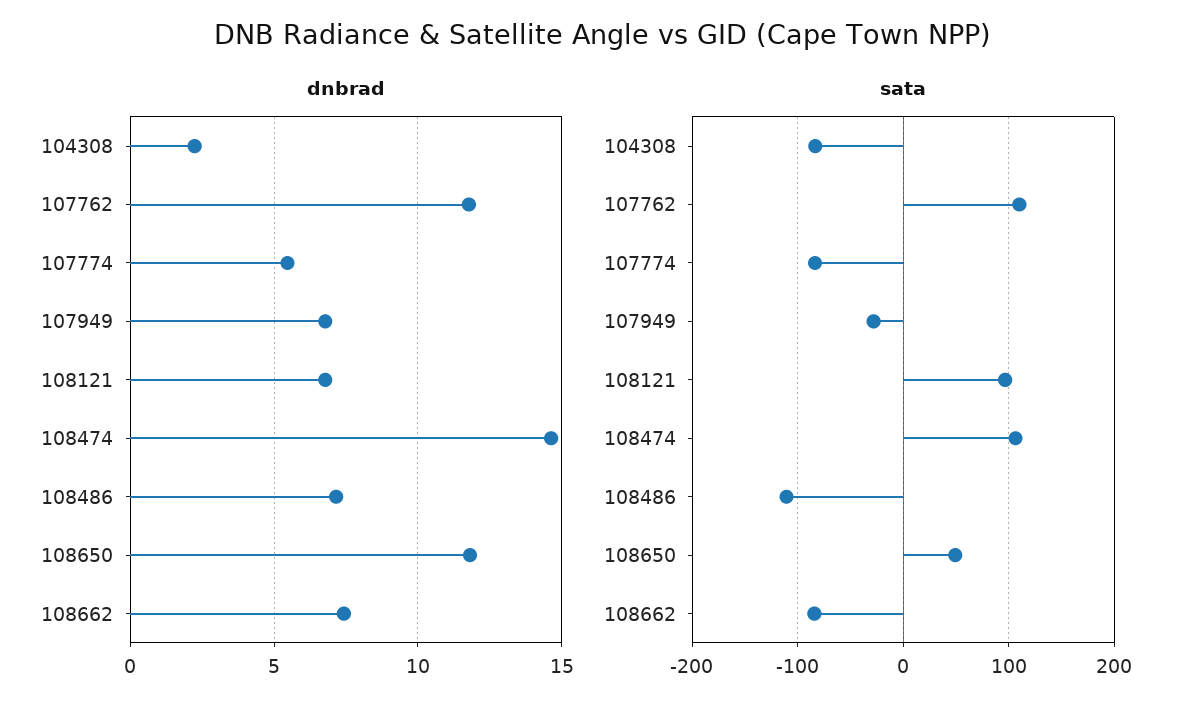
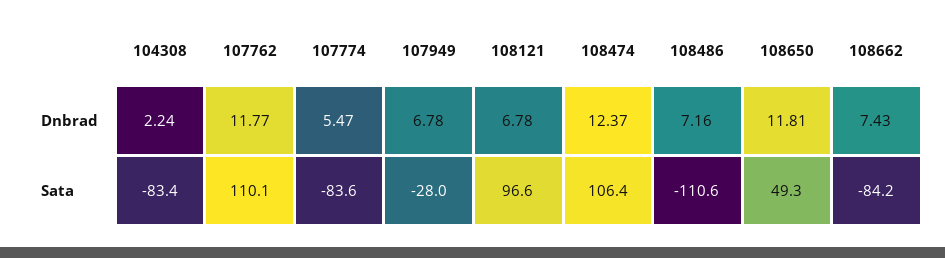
  {
    "dnbrad": {
      "104308": 2.24,
      "107762": 11.77,
      "107774": 5.47,
      "107949": 6.78,
      "108121": 6.78,
-     "108474": 14.5,
+     "108474": 12.37,
      "108486": 7.16,
      "108650": 11.81,
      "108662": 7.43
    },
    "sata": {
      "104308": -83.4,
      "107762": 110.1,
      "107774": -83.6,
      "107949": -28,
      "108121": 96.6,
      "108474": 106.4,
      "108486": -110.6,
      "108650": 49.3,
      "108662": -84.2
    }
  }

